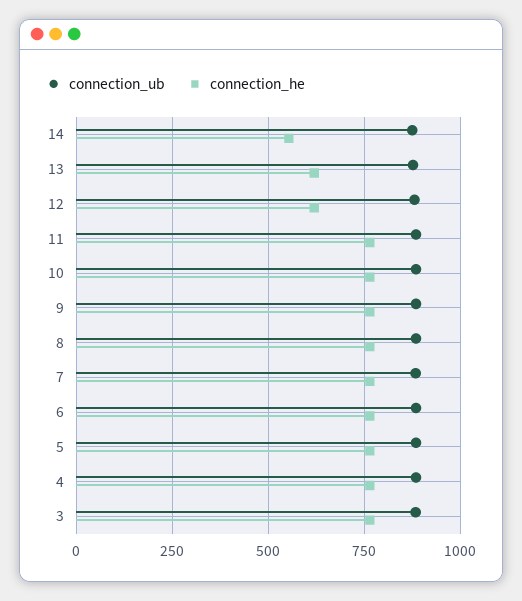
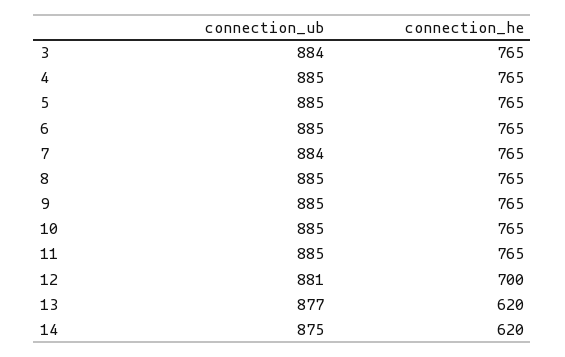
  {
    "connection_ub": {
      "14": 875,
      "13": 877,
      "12": 881,
      "11": 885,
      "10": 885,
      "9": 885,
      "8": 885,
      "7": 884,
      "6": 885,
      "5": 885,
      "4": 885,
      "3": 884
    },
    "connection_he": {
-     "14": 550,
+     "14": 620,
      "13": 620,
-     "12": 625,
+     "12": 700,
      "11": 765,
      "10": 765,
      "9": 765,
      "8": 765,
      "7": 765,
      "6": 765,
      "5": 765,
      "4": 765,
      "3": 765
    }
  }

